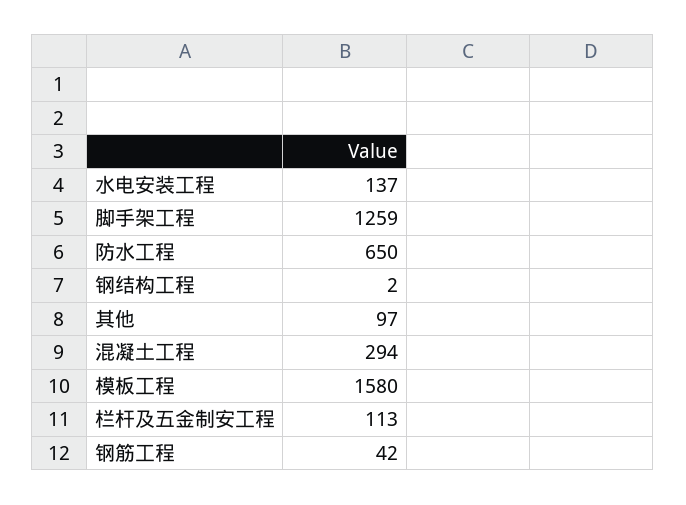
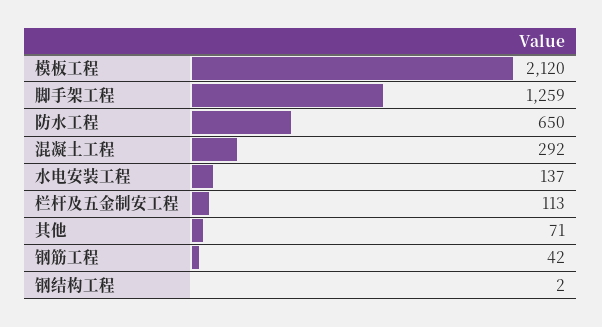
  {
    "水电安装工程": 137,
    "脚手架工程": 1259,
    "防水工程": 650,
    "钢结构工程": 2,
-   "其他": 97,
+   "其他": 71,
-   "混凝土工程": 294,
+   "混凝土工程": 292,
-   "模板工程": 1580,
+   "模板工程": 2120,
    "栏杆及五金制安工程": 113,
    "钢筋工程": 42
  }

